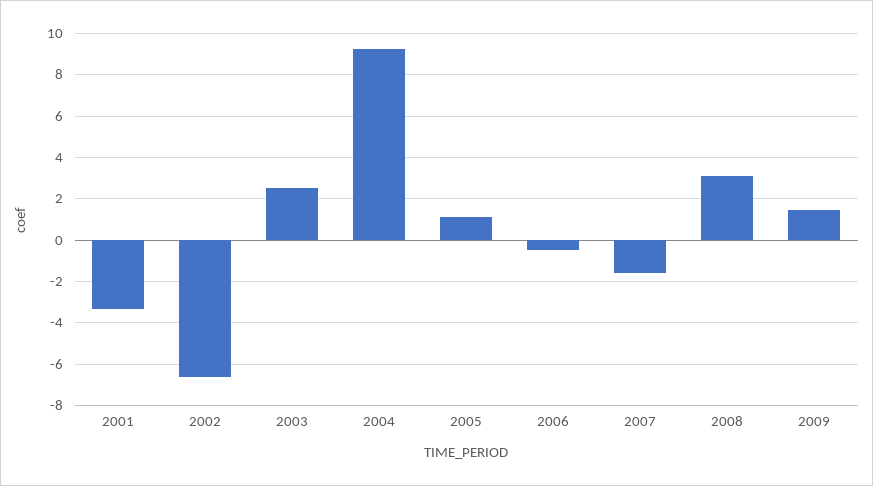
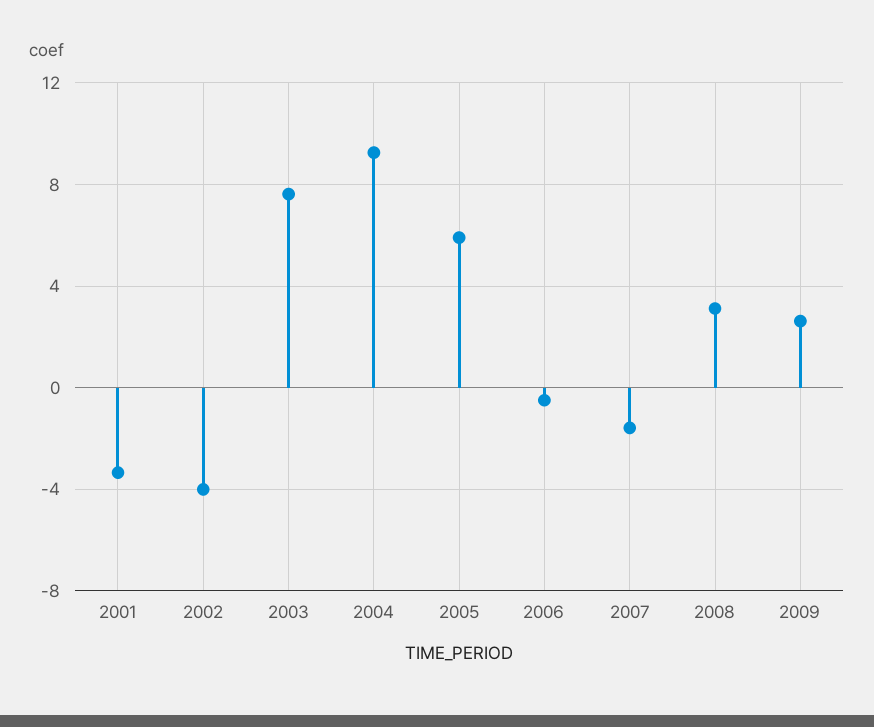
  {
    "2001": -3.5,
-   "2002": -6.5,
+   "2002": -4,
-   "2003": 2.5,
+   "2003": 7.5,
    "2004": 9.5,
-   "2005": 1,
+   "2005": 6,
    "2006": -0.5,
    "2007": -1.5,
    "2008": 3,
-   "2009": 1.5
+   "2009": 2.5
  }

